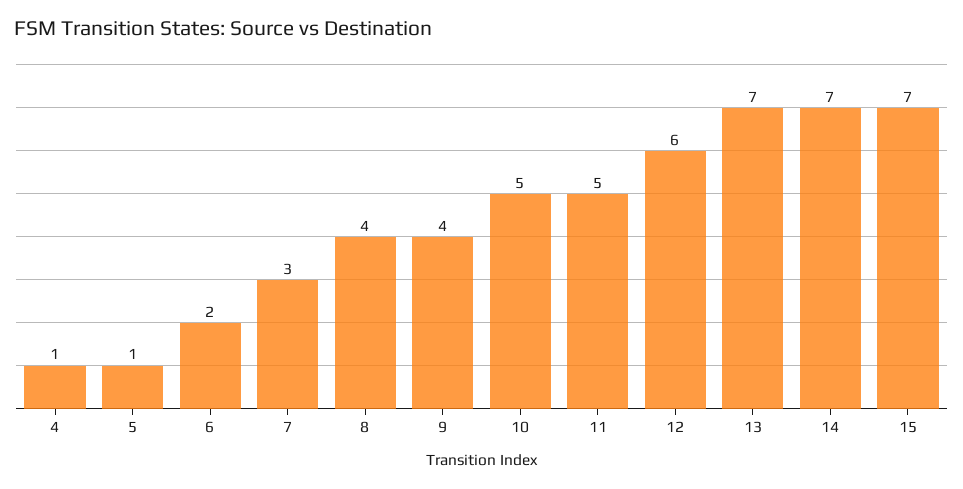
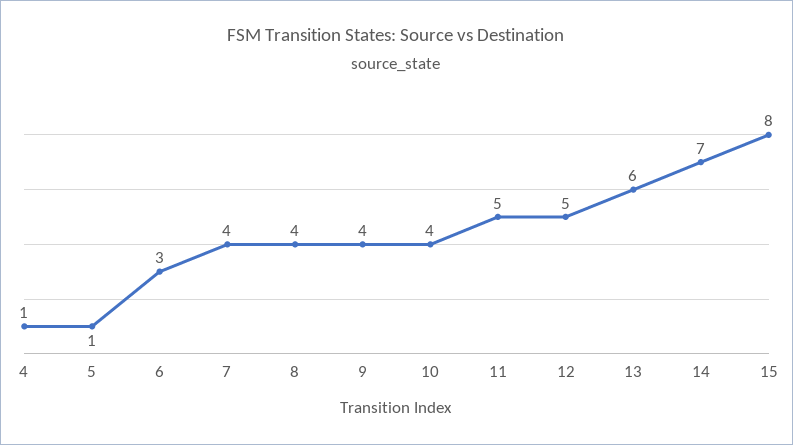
  {
    "4": 1,
    "5": 1,
-   "6": 2,
+   "6": 3,
-   "7": 3,
+   "7": 4,
    "8": 4,
    "9": 4,
-   "10": 5,
+   "10": 4,
    "11": 5,
-   "12": 6,
+   "12": 5,
-   "13": 7,
+   "13": 6,
    "14": 7,
-   "15": 7
+   "15": 8
  }

